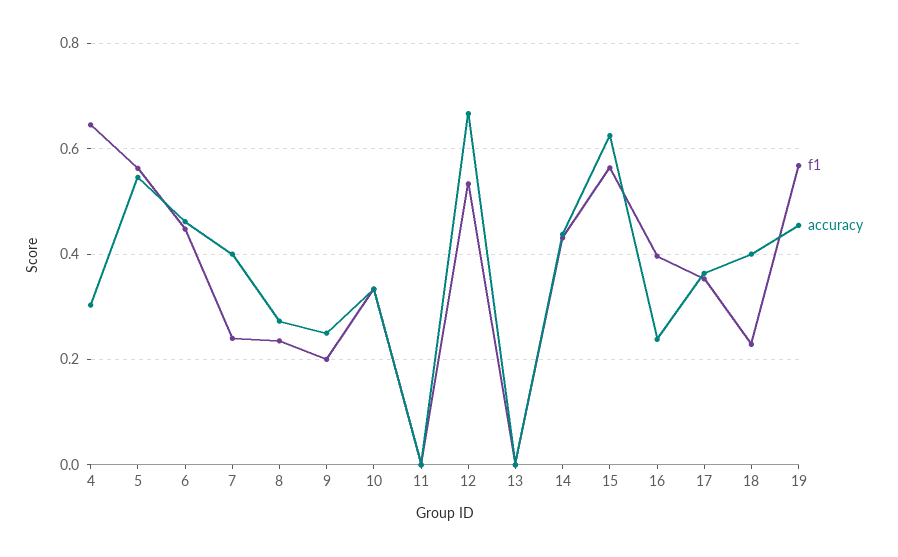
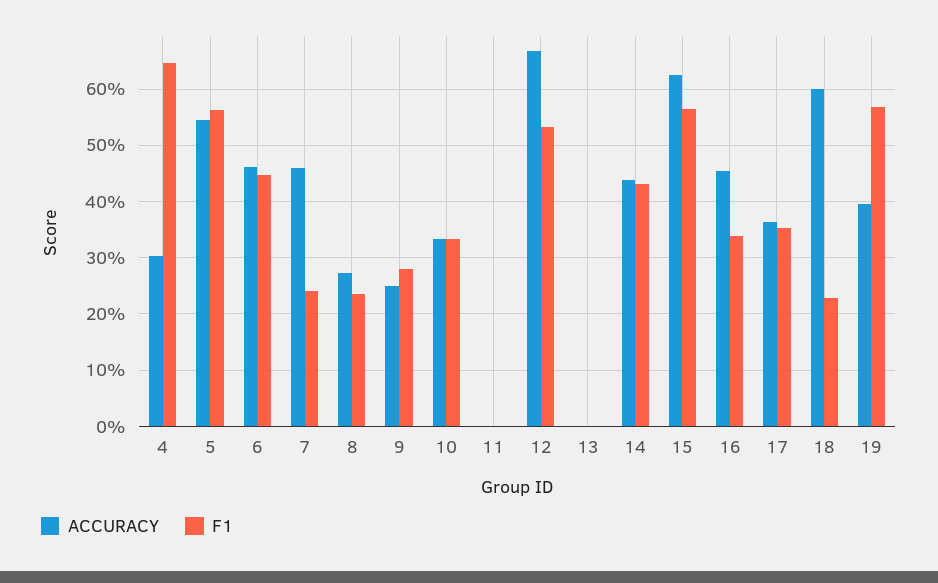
  {
    "f1": {
      "4": 0.64,
      "5": 0.56,
      "6": 0.44,
      "7": 0.24,
      "8": 0.24,
-     "9": 0.2,
+     "9": 0.28,
      "10": 0.34,
      "11": 0,
      "12": 0.54,
      "13": 0,
      "14": 0.44,
      "15": 0.56,
-     "16": 0.4,
+     "16": 0.34,
      "17": 0.36,
      "18": 0.22,
      "19": 0.56
    },
    "accuracy": {
      "4": 0.3,
      "5": 0.54,
      "6": 0.46,
-     "7": 0.4,
+     "7": 0.46,
      "8": 0.28,
      "9": 0.26,
      "10": 0.34,
      "11": 0,
      "12": 0.66,
      "13": 0,
      "14": 0.44,
      "15": 0.62,
-     "16": 0.24,
+     "16": 0.46,
      "17": 0.36,
-     "18": 0.4,
+     "18": 0.6,
-     "19": 0.46
+     "19": 0.4
    }
  }

